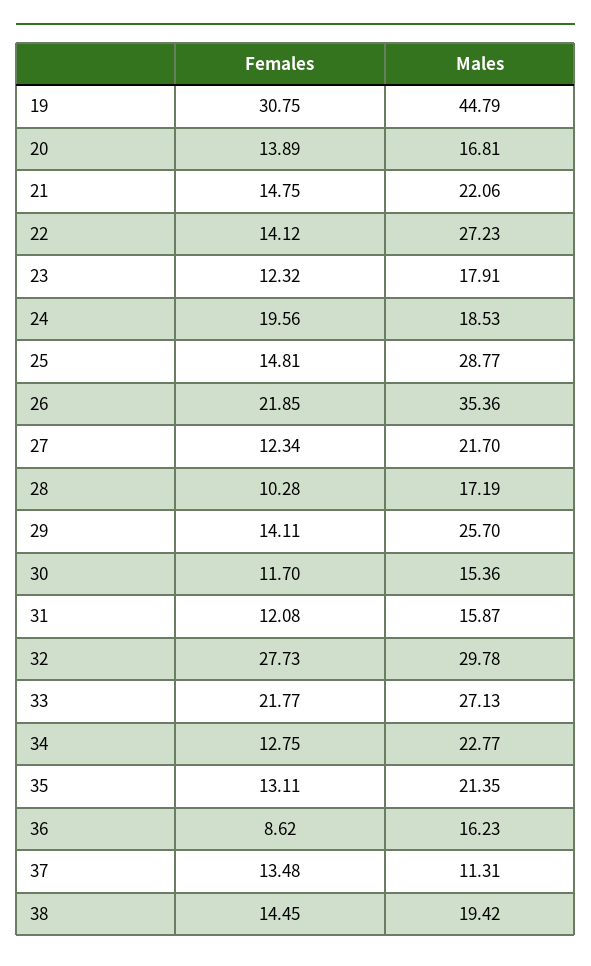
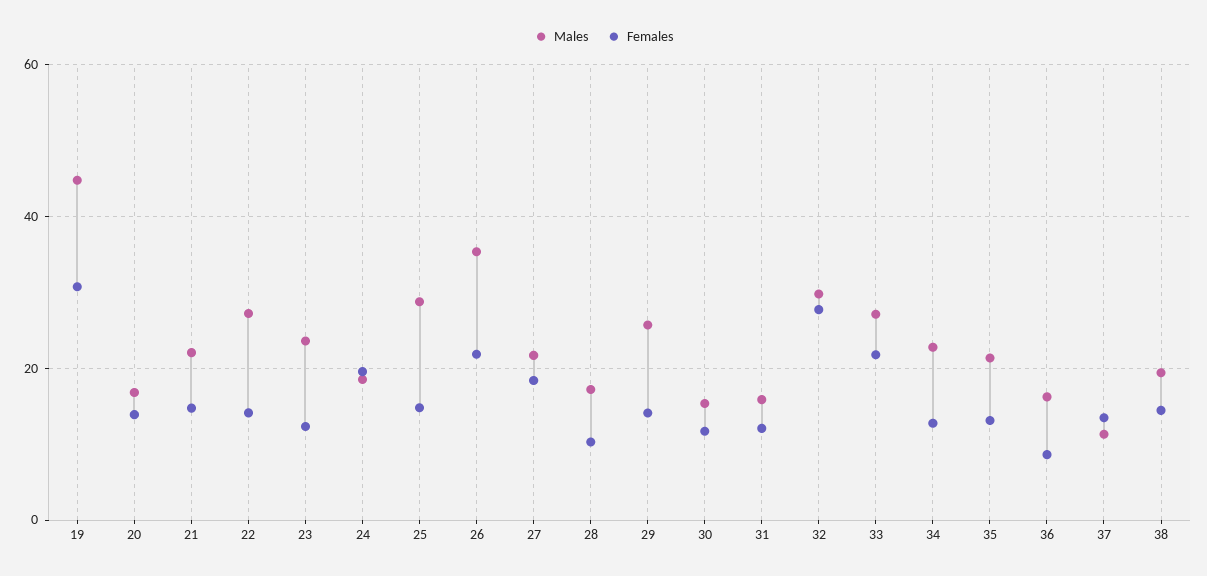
  {
    "Females": {
      "19": 30.75,
      "20": 13.89,
      "21": 14.75,
      "22": 14.12,
      "23": 12.32,
      "24": 19.56,
      "25": 14.81,
      "26": 21.85,
-     "27": 12.34,
+     "27": 18,
      "28": 10.28,
      "29": 14.11,
      "30": 11.7,
      "31": 12.08,
      "32": 27.73,
      "33": 21.77,
      "34": 12.75,
      "35": 13.11,
      "36": 8.62,
      "37": 13.48,
      "38": 14.45
    },
    "Males": {
      "19": 44.79,
      "20": 16.81,
      "21": 22.06,
      "22": 27.23,
-     "23": 17.91,
+     "23": 24,
      "24": 18.53,
      "25": 28.77,
      "26": 35.36,
      "27": 21.7,
      "28": 17.19,
      "29": 25.7,
      "30": 15.36,
      "31": 15.87,
      "32": 29.78,
      "33": 27.13,
      "34": 22.77,
      "35": 21.35,
      "36": 16.23,
      "37": 11.31,
      "38": 19.42
    }
  }

